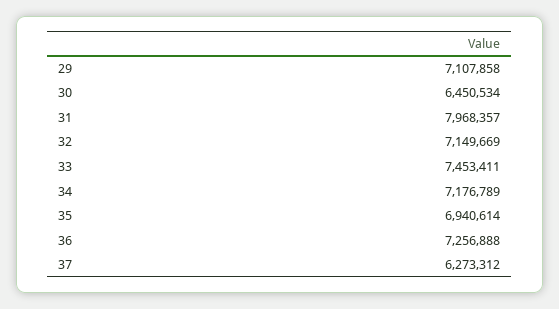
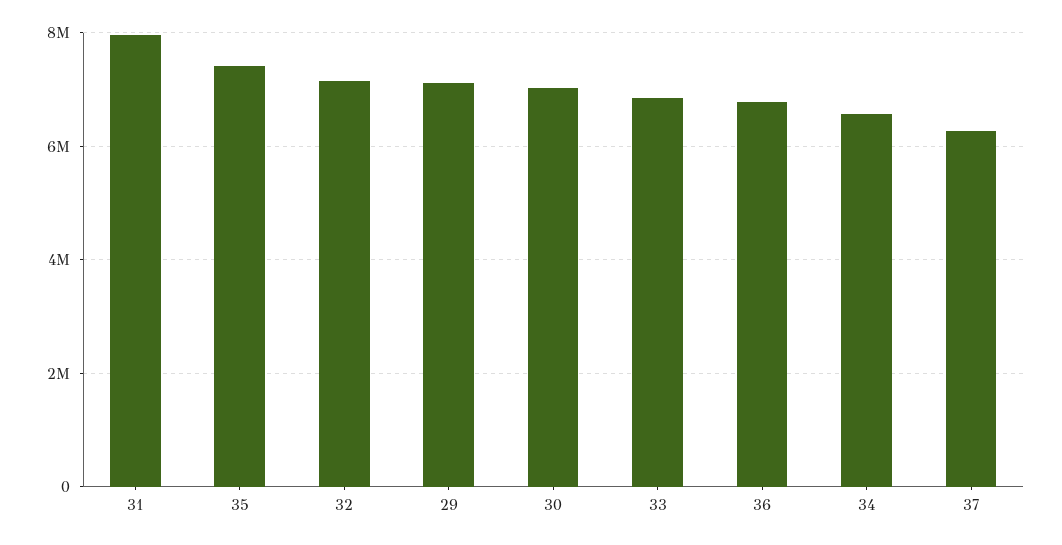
  {
    "29": 7107858,
-   "30": 6450534,
+   "30": 7000000,
    "31": 7968357,
    "32": 7149669,
-   "33": 7453411,
+   "33": 6800000,
-   "34": 7176789,
+   "34": 6600000,
-   "35": 6940614,
+   "35": 7400000,
-   "36": 7256888,
+   "36": 6800000,
    "37": 6273312
  }

